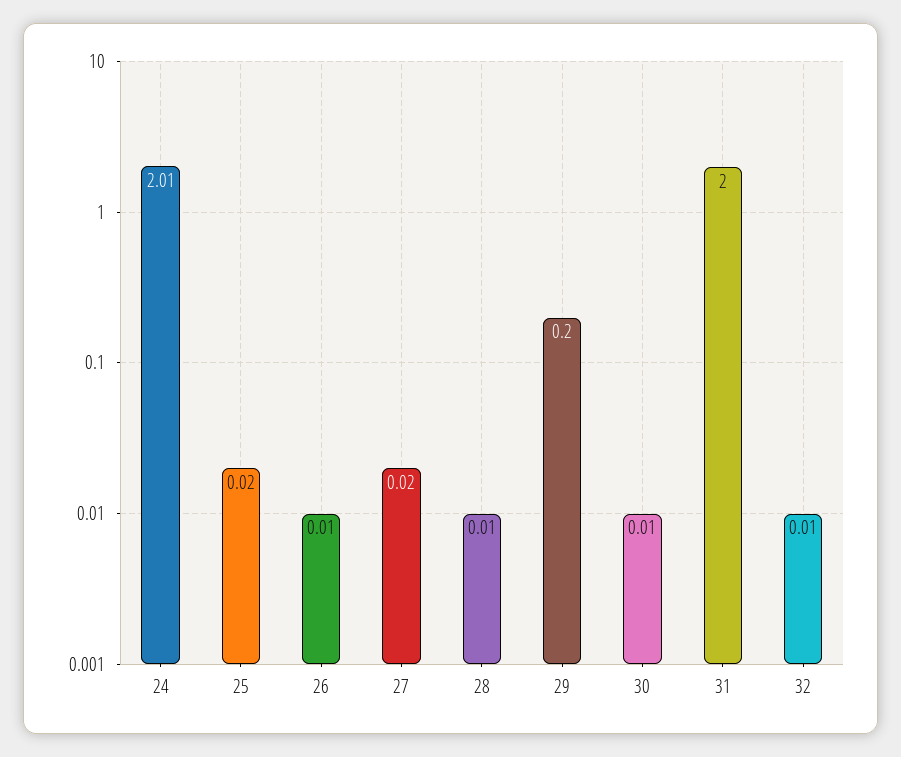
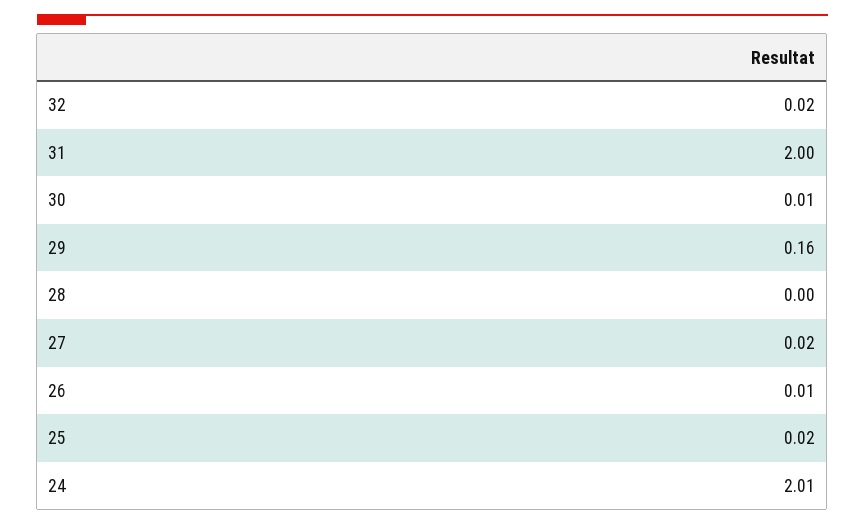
  {
    "24": 2.01,
    "25": 0.02,
    "26": 0.01,
    "27": 0.02,
-   "28": 0.01,
+   "28": 0,
-   "29": 0.2,
+   "29": 0.16,
    "30": 0.01,
    "31": 2,
-   "32": 0.01
+   "32": 0.02
  }

